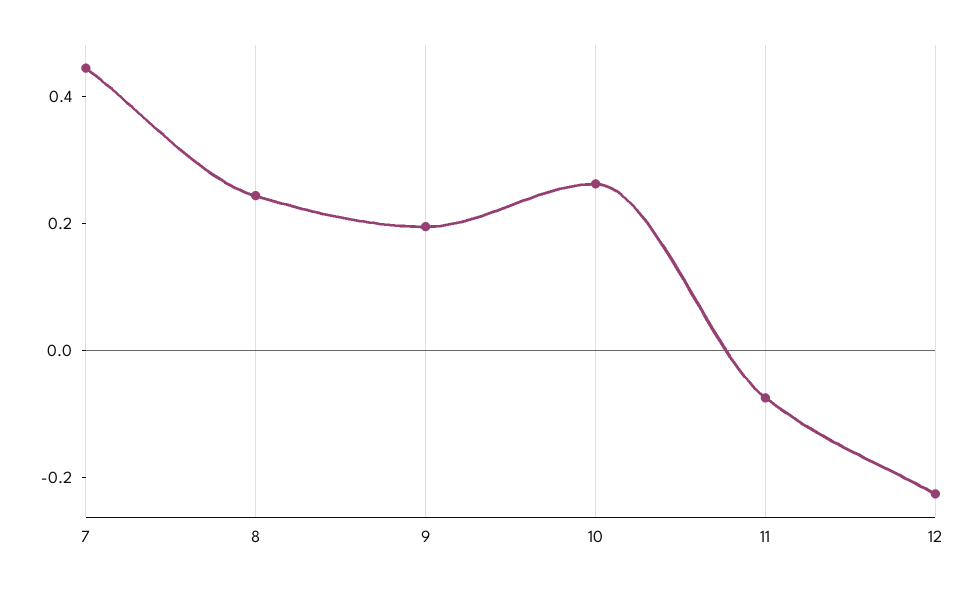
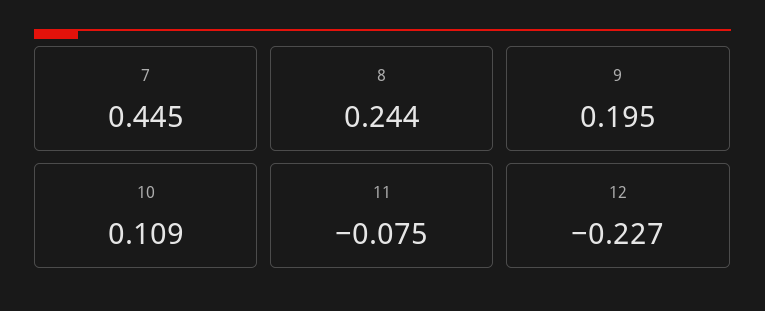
  {
    "7": 0.445,
    "8": 0.244,
    "9": 0.195,
-   "10": 0.25,
+   "10": 0.109,
    "11": -0.075,
    "12": -0.227
  }

